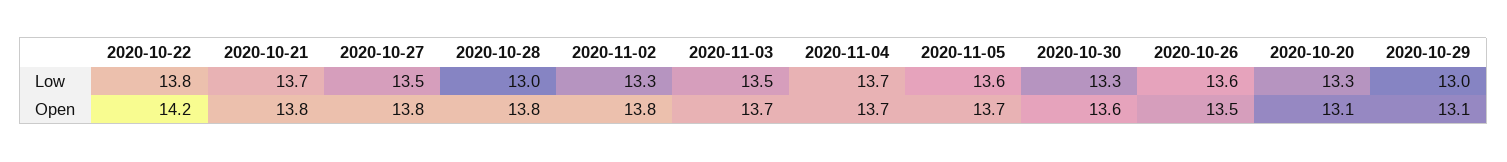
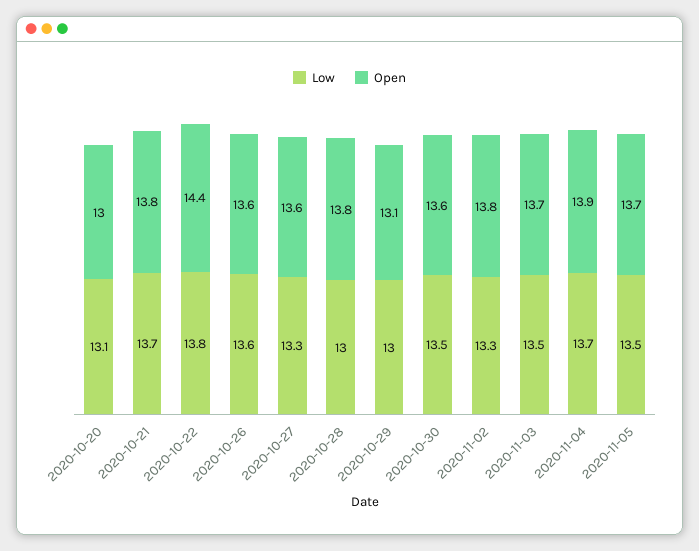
  {
    "Low": {
      "2020-10-22": 13.8,
      "2020-10-21": 13.7,
-     "2020-10-27": 13.5,
+     "2020-10-27": 13.3,
      "2020-10-28": 13,
      "2020-11-02": 13.3,
      "2020-11-03": 13.5,
      "2020-11-04": 13.7,
-     "2020-11-05": 13.6,
+     "2020-11-05": 13.5,
-     "2020-10-30": 13.3,
+     "2020-10-30": 13.5,
      "2020-10-26": 13.6,
-     "2020-10-20": 13.3,
+     "2020-10-20": 13.1,
      "2020-10-29": 13
    },
    "Open": {
-     "2020-10-22": 14.2,
+     "2020-10-22": 14.4,
      "2020-10-21": 13.8,
-     "2020-10-27": 13.8,
+     "2020-10-27": 13.6,
      "2020-10-28": 13.8,
      "2020-11-02": 13.8,
      "2020-11-03": 13.7,
-     "2020-11-04": 13.7,
+     "2020-11-04": 13.9,
      "2020-11-05": 13.7,
      "2020-10-30": 13.6,
-     "2020-10-26": 13.5,
+     "2020-10-26": 13.6,
-     "2020-10-20": 13.1,
+     "2020-10-20": 13,
      "2020-10-29": 13.1
    }
  }

